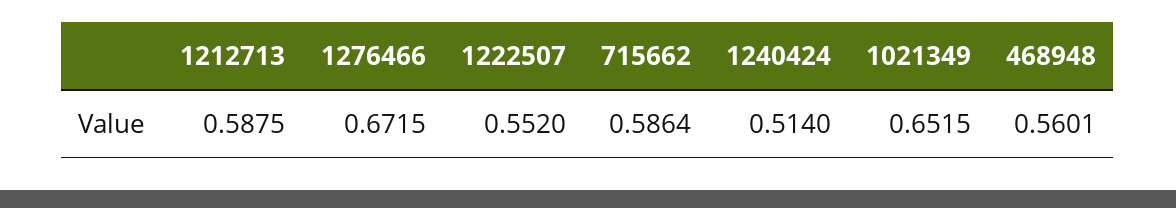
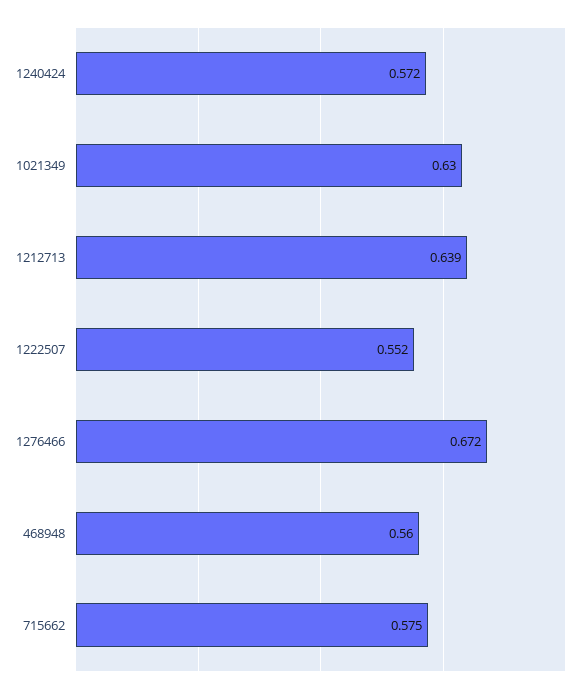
  {
-   "1212713": 0.5875,
+   "1212713": 0.639,
    "1276466": 0.6715,
    "1222507": 0.552,
-   "715662": 0.5864,
+   "715662": 0.575,
-   "1240424": 0.514,
+   "1240424": 0.572,
-   "1021349": 0.6515,
+   "1021349": 0.63,
    "468948": 0.5601
  }

